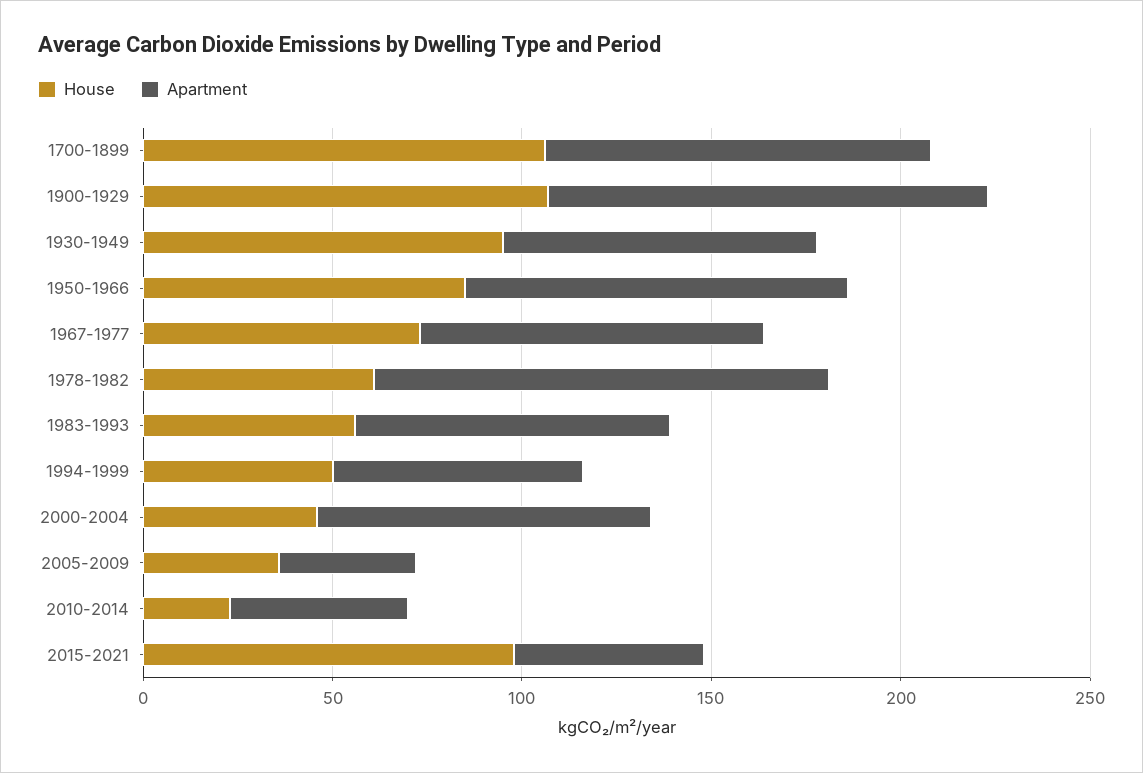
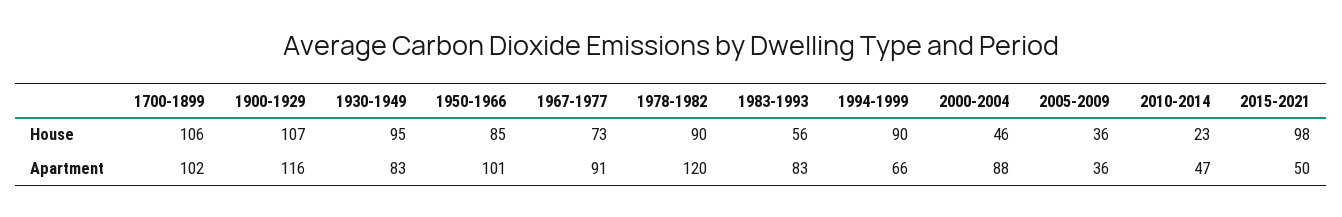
  {
    "House": {
      "1700-1899": 106,
      "1900-1929": 107,
      "1930-1949": 95,
      "1950-1966": 85,
      "1967-1977": 73,
-     "1978-1982": 60,
+     "1978-1982": 90,
      "1983-1993": 56,
-     "1994-1999": 50,
+     "1994-1999": 90,
      "2000-2004": 46,
      "2005-2009": 36,
      "2010-2014": 23,
      "2015-2021": 98
    },
    "Apartment": {
      "1700-1899": 102,
      "1900-1929": 116,
      "1930-1949": 83,
      "1950-1966": 101,
      "1967-1977": 91,
      "1978-1982": 120,
      "1983-1993": 83,
      "1994-1999": 66,
      "2000-2004": 88,
      "2005-2009": 36,
      "2010-2014": 47,
      "2015-2021": 50
    }
  }

